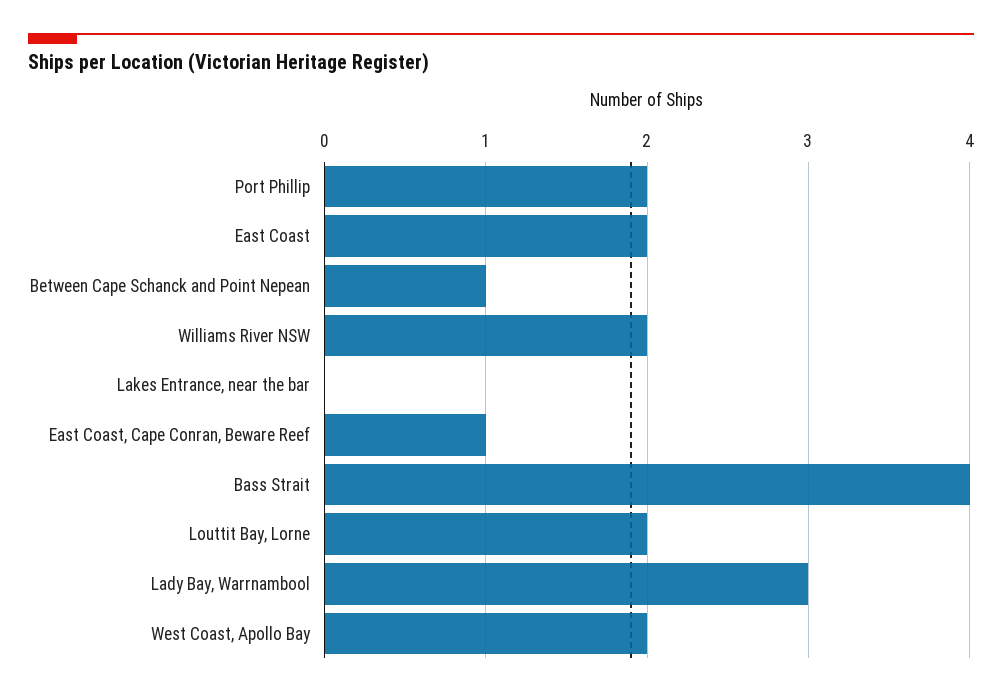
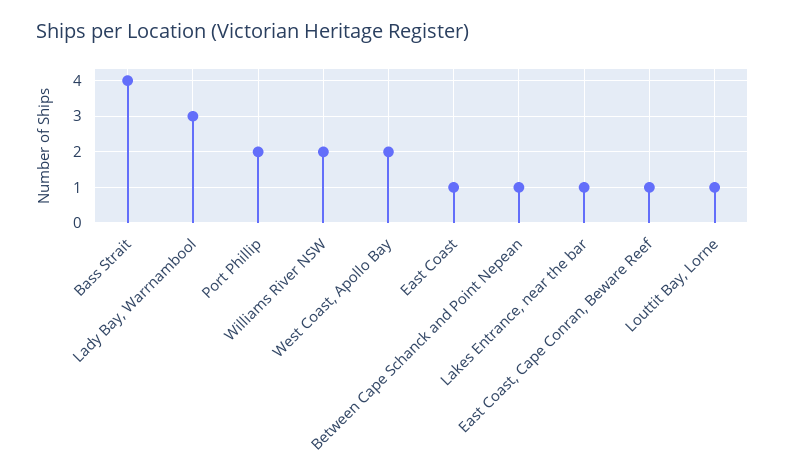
  {
    "Port Phillip": 2,
-   "East Coast": 2,
+   "East Coast": 1,
    "Between Cape Schanck and Point Nepean": 1,
    "Williams River NSW": 2,
-   "Lakes Entrance, near the bar": 0,
+   "Lakes Entrance, near the bar": 1,
    "East Coast, Cape Conran, Beware Reef": 1,
    "Bass Strait": 4,
-   "Louttit Bay, Lorne": 2,
+   "Louttit Bay, Lorne": 1,
    "Lady Bay, Warrnambool": 3,
    "West Coast, Apollo Bay": 2
  }

